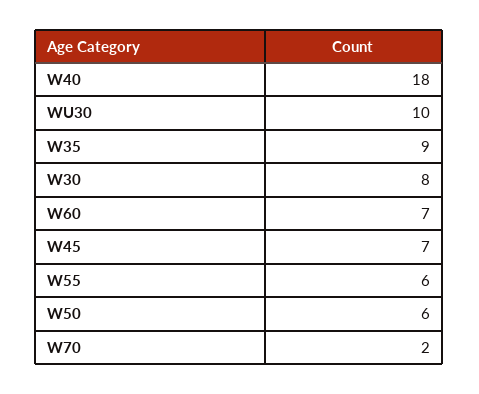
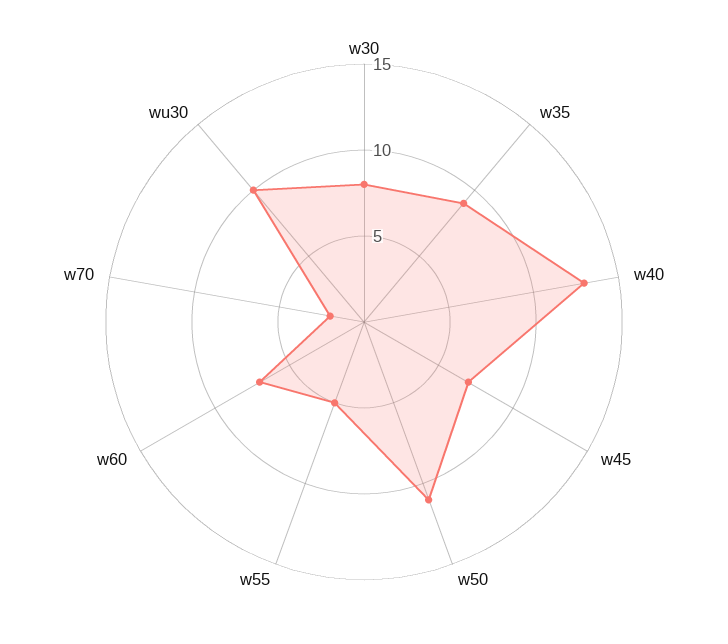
  {
-   "W40": 18,
+   "W40": 13,
    "WU30": 10,
    "W35": 9,
    "W30": 8,
    "W60": 7,
    "W45": 7,
-   "W55": 6,
+   "W55": 5,
-   "W50": 6,
+   "W50": 11,
    "W70": 2
  }

